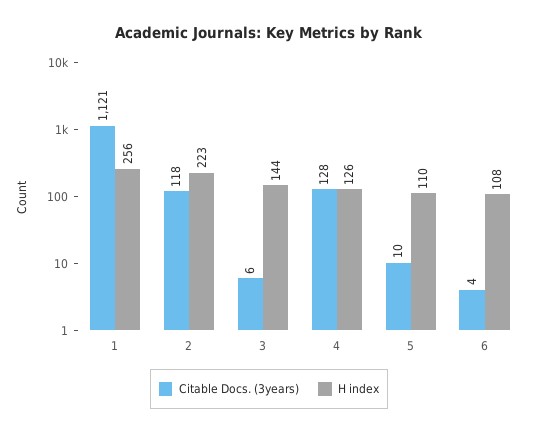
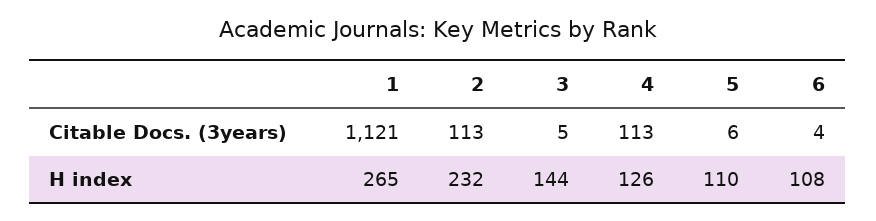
  {
    "Citable Docs. (3years)": {
      "1": 1121,
-     "2": 118,
+     "2": 113,
-     "3": 6,
+     "3": 5,
-     "4": 128,
+     "4": 113,
-     "5": 10,
+     "5": 6,
      "6": 4
    },
    "H index": {
-     "1": 256,
+     "1": 265,
-     "2": 223,
+     "2": 232,
      "3": 144,
      "4": 126,
      "5": 110,
      "6": 108
    }
  }

